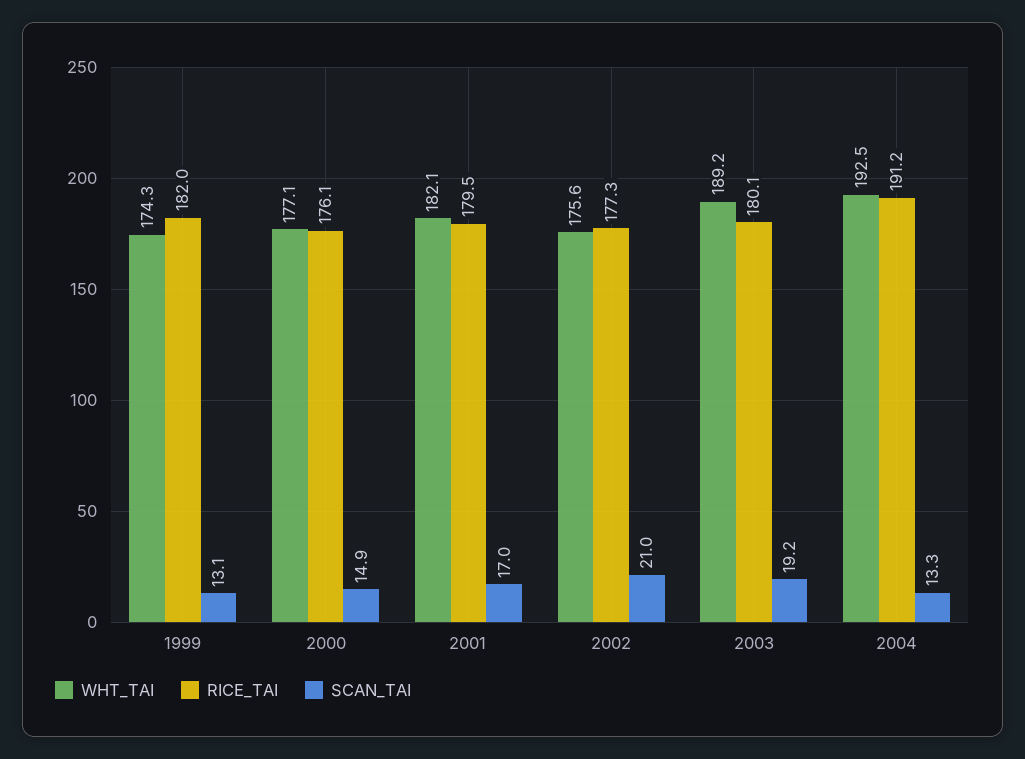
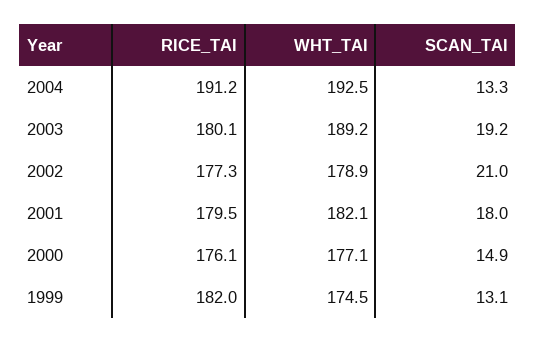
  {
    "WHT_TAI": {
-     "1999": 174.3,
+     "1999": 174.5,
      "2000": 177.1,
      "2001": 182.1,
-     "2002": 175.6,
+     "2002": 178.9,
      "2003": 189.2,
      "2004": 192.5
    },
    "RICE_TAI": {
      "1999": 182,
      "2000": 176.1,
      "2001": 179.5,
      "2002": 177.3,
      "2003": 180.1,
      "2004": 191.2
    },
    "SCAN_TAI": {
      "1999": 13.1,
      "2000": 14.9,
-     "2001": 17,
+     "2001": 18,
      "2002": 21,
      "2003": 19.2,
      "2004": 13.3
    }
  }

